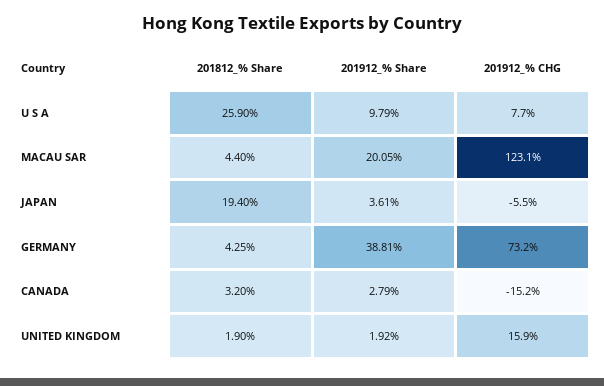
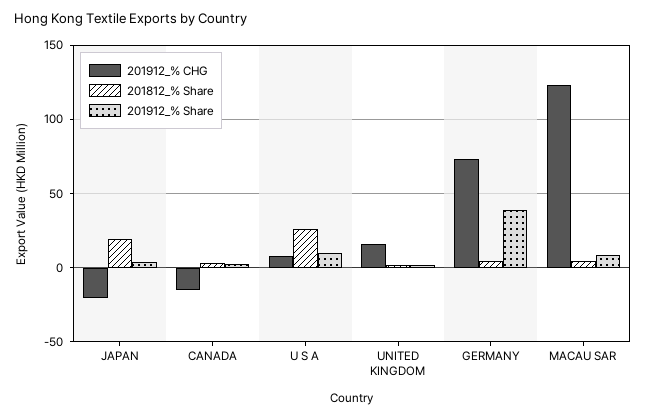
  {
    "201812_% Share": {
      "U S A": 25.9,
      "MACAU SAR": 4.4,
      "JAPAN": 19.4,
      "GERMANY": 4.25,
      "CANADA": 3.2,
      "UNITED KINGDOM": 1.9
    },
    "201912_% Share": {
      "U S A": 9.79,
-     "MACAU SAR": 20.05,
+     "MACAU SAR": 10,
      "JAPAN": 3.61,
      "GERMANY": 38.81,
      "CANADA": 2.79,
      "UNITED KINGDOM": 1.92
    },
    "201912_% CHG": {
      "U S A": 7.7,
      "MACAU SAR": 123.1,
-     "JAPAN": -5.5,
+     "JAPAN": -20,
      "GERMANY": 73.2,
      "CANADA": -15.2,
      "UNITED KINGDOM": 15.9
    }
  }

